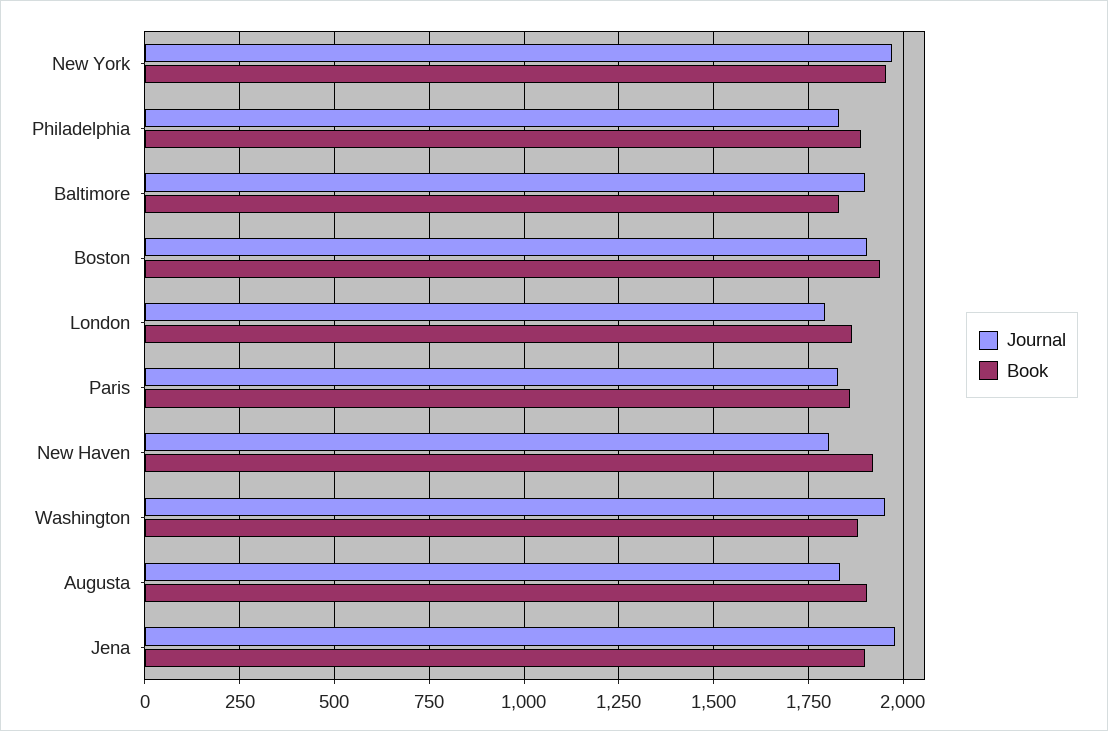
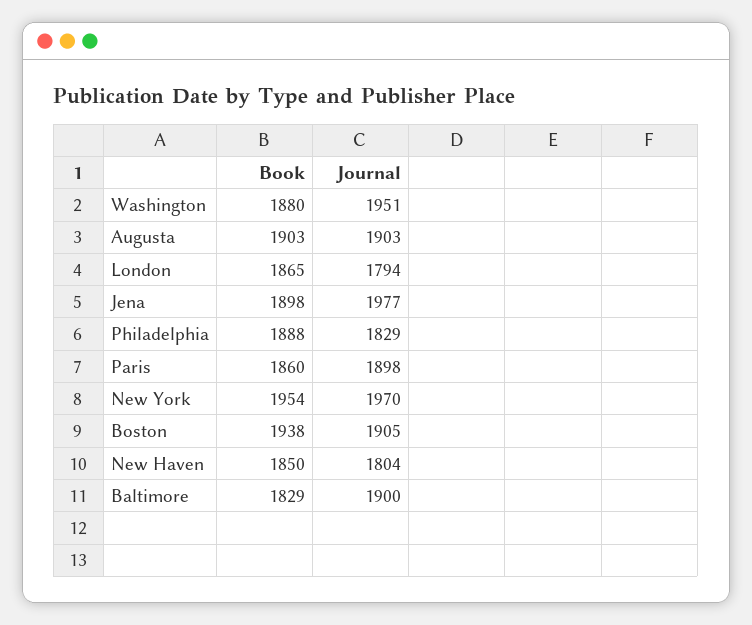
  {
    "Journal": {
      "New York": 1970,
      "Philadelphia": 1829,
      "Baltimore": 1900,
      "Boston": 1905,
      "London": 1794,
-     "Paris": 1825,
+     "Paris": 1898,
      "New Haven": 1804,
      "Washington": 1951,
-     "Augusta": 1825,
+     "Augusta": 1903,
      "Jena": 1977
    },
    "Book": {
      "New York": 1954,
      "Philadelphia": 1888,
      "Baltimore": 1829,
      "Boston": 1938,
      "London": 1865,
      "Paris": 1860,
-     "New Haven": 1925,
+     "New Haven": 1850,
      "Washington": 1880,
      "Augusta": 1903,
      "Jena": 1898
    }
  }

